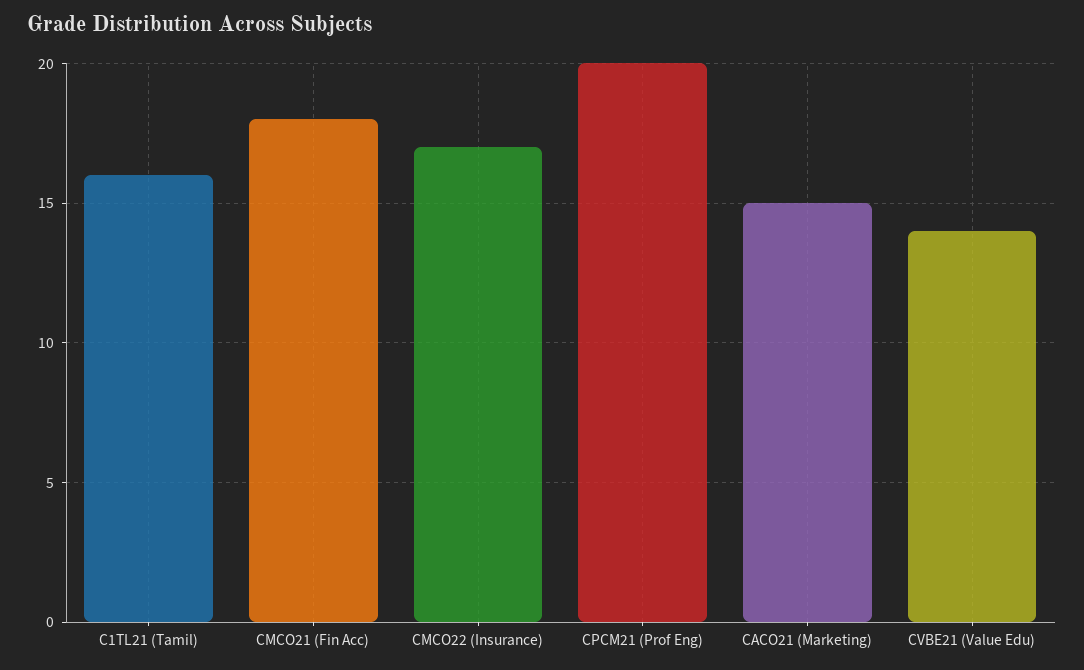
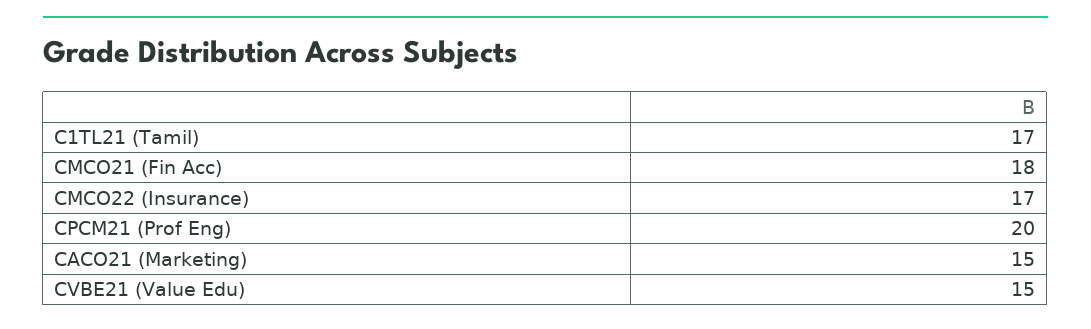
  {
-   "C1TL21 (Tamil)": 16,
+   "C1TL21 (Tamil)": 17,
    "CMCO21 (Fin Acc)": 18,
    "CMCO22 (Insurance)": 17,
    "CPCM21 (Prof Eng)": 20,
    "CACO21 (Marketing)": 15,
-   "CVBE21 (Value Edu)": 14
+   "CVBE21 (Value Edu)": 15
  }

